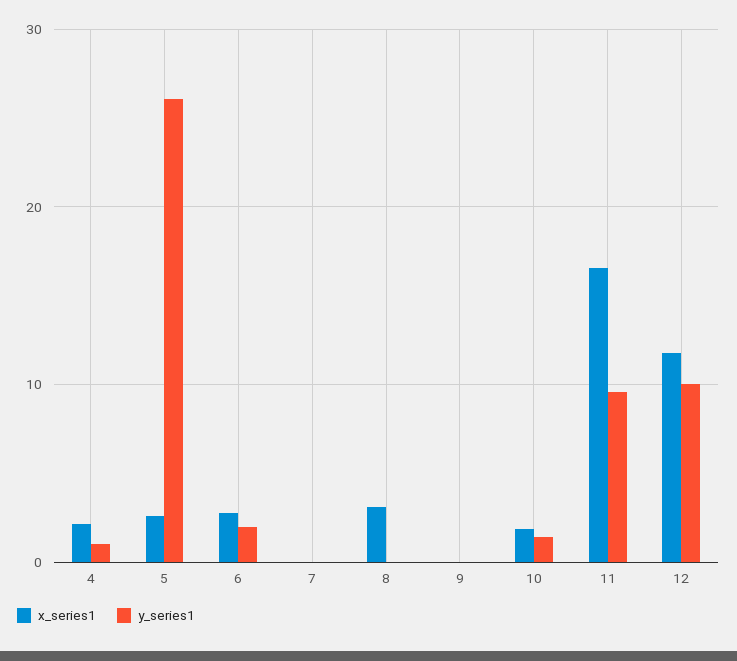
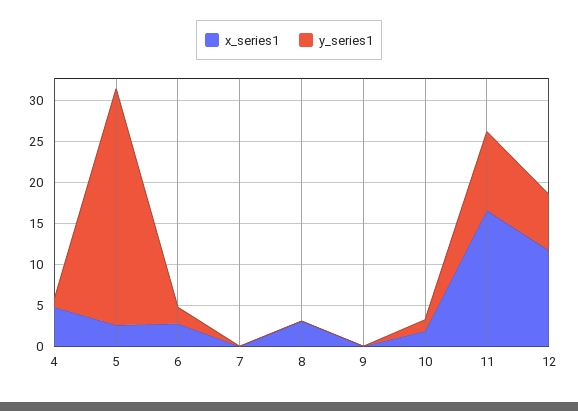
  {
    "x_series1": {
-     "4": 2,
+     "4": 5,
      "5": 3,
      "6": 3,
      "7": 0,
      "8": 3,
      "9": 0,
      "10": 2,
      "11": 17,
      "12": 12
    },
    "y_series1": {
      "4": 1,
-     "5": 26,
+     "5": 29,
      "6": 2,
      "7": 0,
      "8": 0,
      "9": 0,
      "10": 1,
      "11": 10,
-     "12": 10
+     "12": 7
    }
  }

